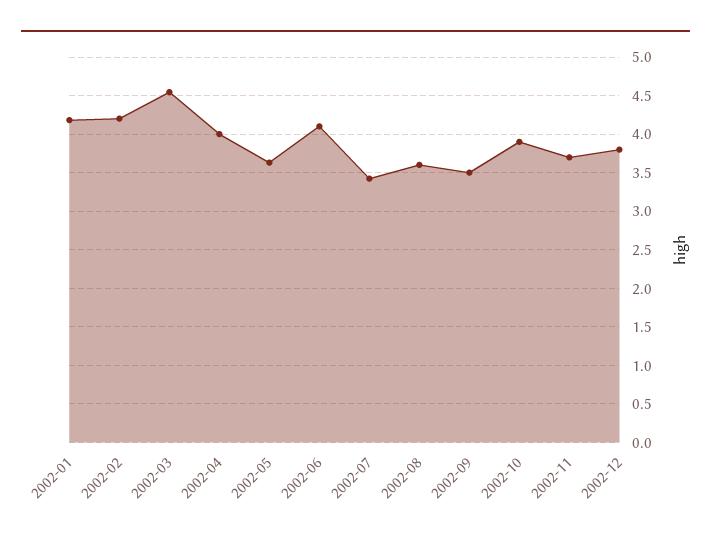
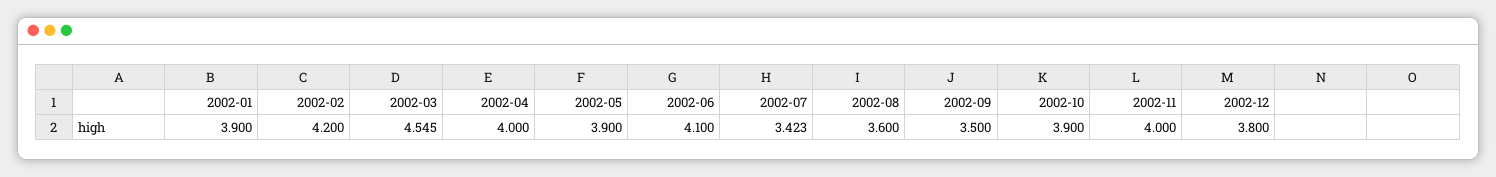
  {
-   "2002-01": 4.2,
+   "2002-01": 3.9,
    "2002-02": 4.2,
    "2002-03": 4.545,
    "2002-04": 4,
-   "2002-05": 3.6,
+   "2002-05": 3.9,
    "2002-06": 4.1,
    "2002-07": 3.423,
    "2002-08": 3.6,
    "2002-09": 3.5,
    "2002-10": 3.9,
-   "2002-11": 3.7,
+   "2002-11": 4,
    "2002-12": 3.8
  }

